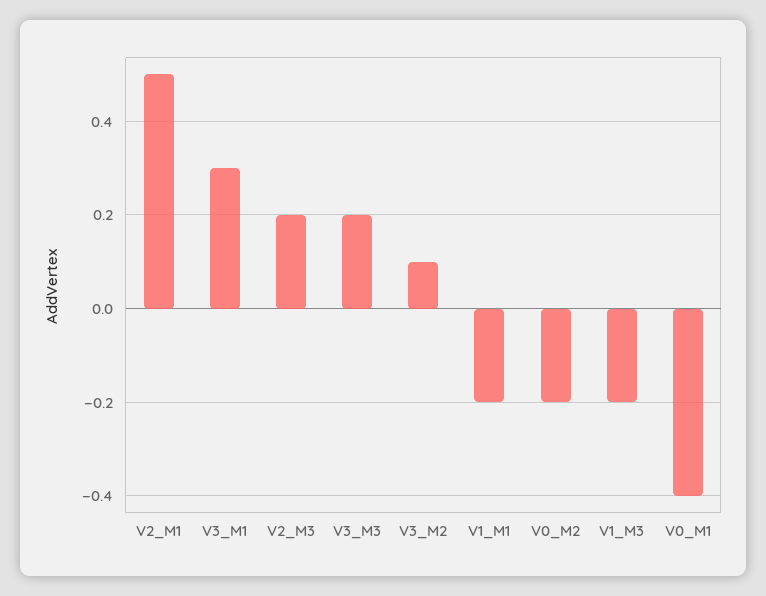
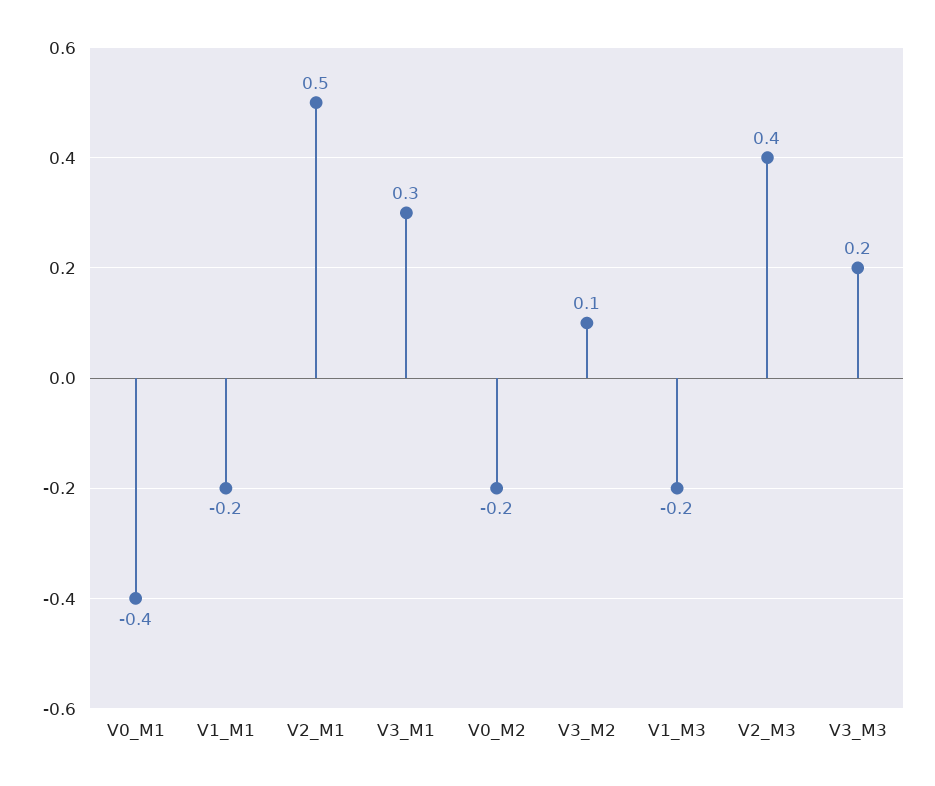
  {
    "V2_M1": 0.5,
    "V3_M1": 0.3,
-   "V2_M3": 0.2,
+   "V2_M3": 0.4,
    "V3_M3": 0.2,
    "V3_M2": 0.1,
    "V1_M1": -0.2,
    "V0_M2": -0.2,
    "V1_M3": -0.2,
    "V0_M1": -0.4
  }

